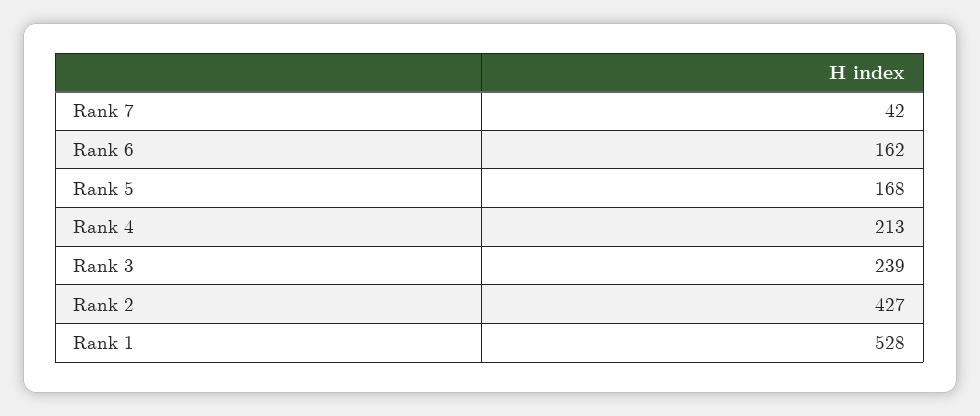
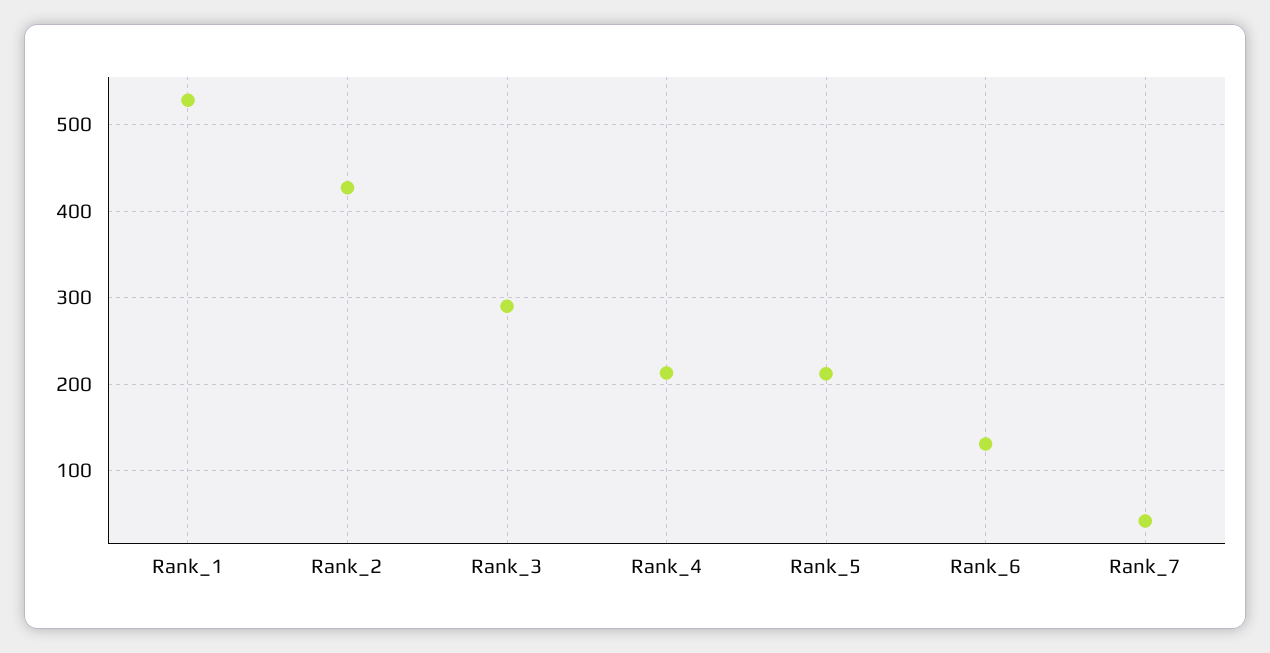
  {
    "Rank 7": 42,
-   "Rank 6": 162,
+   "Rank 6": 130,
-   "Rank 5": 168,
+   "Rank 5": 210,
    "Rank 4": 213,
-   "Rank 3": 239,
+   "Rank 3": 290,
    "Rank 2": 427,
    "Rank 1": 528
  }

